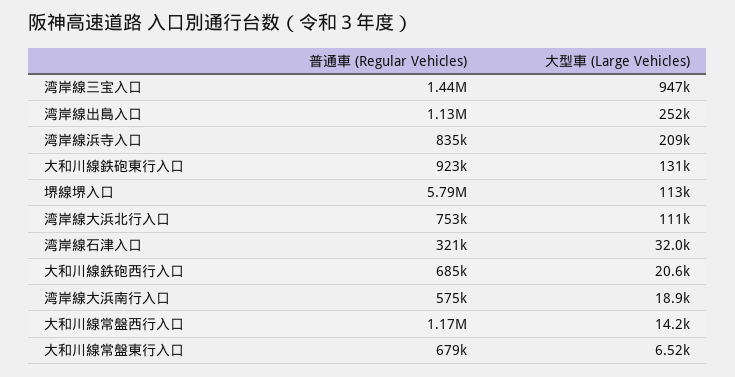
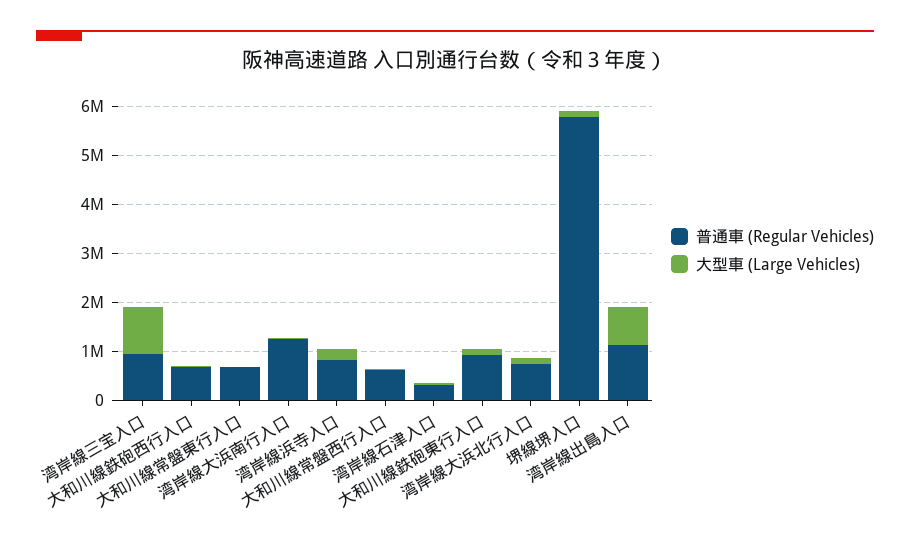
  {
    "普通車 (Regular Vehicles)": {
-     "湾岸線三宝入口": 1440000,
+     "湾岸線三宝入口": 1000000,
      "湾岸線出島入口": 1130000,
      "湾岸線浜寺入口": 835000,
      "大和川線鉄砲東行入口": 923000,
      "堺線堺入口": 5790000,
      "湾岸線大浜北行入口": 753000,
      "湾岸線石津入口": 321000,
      "大和川線鉄砲西行入口": 685000,
-     "湾岸線大浜南行入口": 575000,
+     "湾岸線大浜南行入口": 1200000,
-     "大和川線常盤西行入口": 1170000,
+     "大和川線常盤西行入口": 600000,
      "大和川線常盤東行入口": 679000
    },
    "大型車 (Large Vehicles)": {
      "湾岸線三宝入口": 947000,
-     "湾岸線出島入口": 252000,
+     "湾岸線出島入口": 800000,
      "湾岸線浜寺入口": 209000,
      "大和川線鉄砲東行入口": 131000,
      "堺線堺入口": 113000,
      "湾岸線大浜北行入口": 111000,
      "湾岸線石津入口": 32000,
      "大和川線鉄砲西行入口": 20600,
      "湾岸線大浜南行入口": 18900,
      "大和川線常盤西行入口": 14200,
      "大和川線常盤東行入口": 6520
    }
  }

